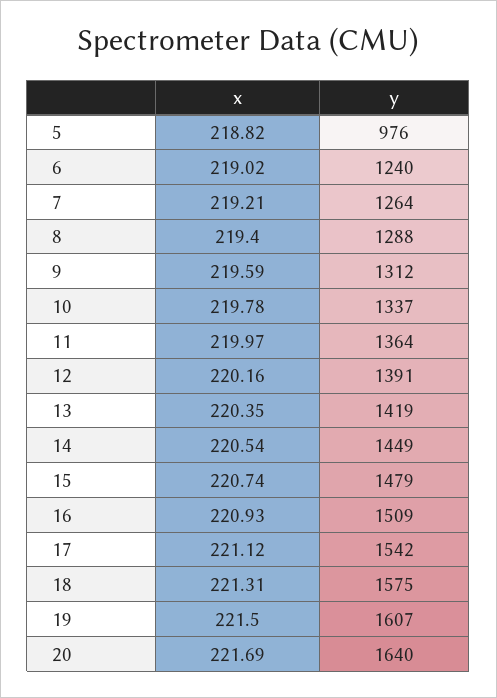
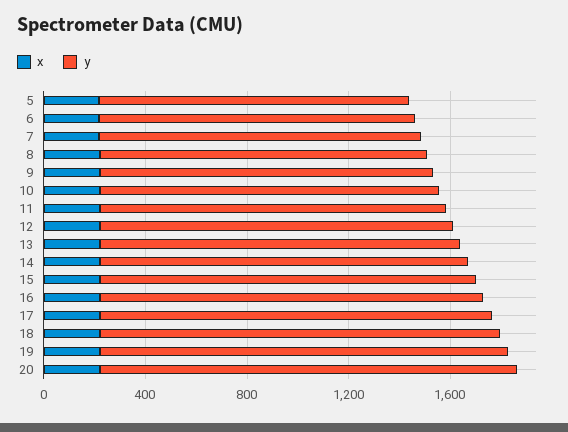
  {
    "x": {
      "5": 218.82,
      "6": 219.02,
      "7": 219.21,
      "8": 219.4,
      "9": 219.59,
      "10": 219.78,
      "11": 219.97,
      "12": 220.16,
      "13": 220.35,
      "14": 220.54,
      "15": 220.74,
      "16": 220.93,
      "17": 221.12,
      "18": 221.31,
      "19": 221.5,
      "20": 221.69
    },
    "y": {
-     "5": 976,
+     "5": 1200,
      "6": 1240,
      "7": 1264,
      "8": 1288,
      "9": 1312,
      "10": 1337,
      "11": 1364,
      "12": 1391,
      "13": 1419,
      "14": 1449,
      "15": 1479,
      "16": 1509,
      "17": 1542,
      "18": 1575,
      "19": 1607,
      "20": 1640
    }
  }

